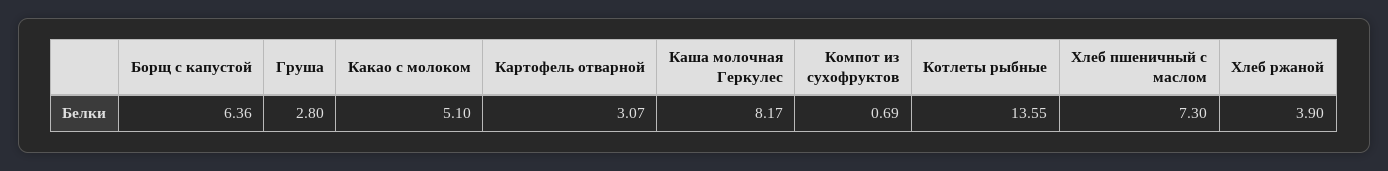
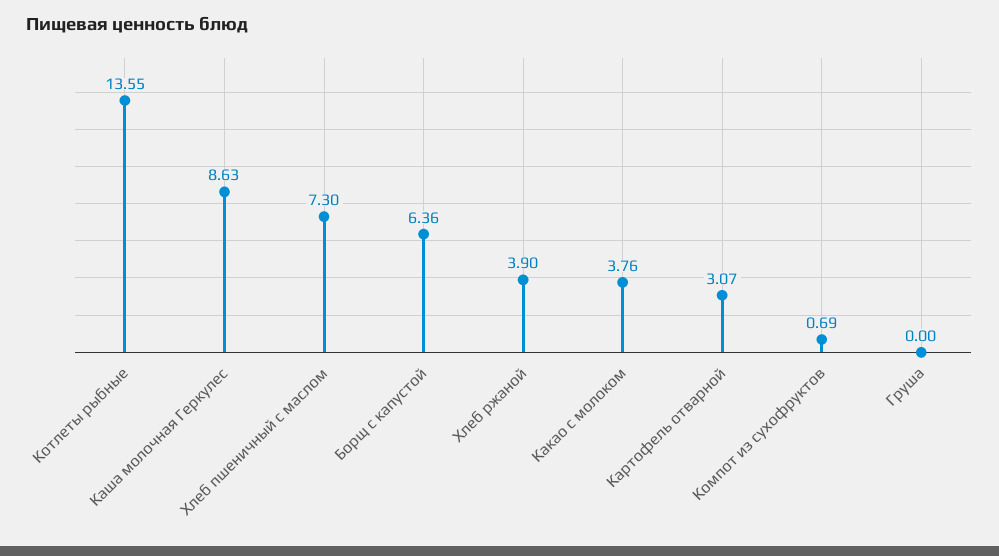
  {
    "Борщ с капустой": 6.36,
-   "Груша": 2.8,
+   "Груша": 0,
-   "Какао с молоком": 5.1,
+   "Какао с молоком": 3.76,
    "Картофель отварной": 3.07,
-   "Каша молочная Геркулес": 8.17,
+   "Каша молочная Геркулес": 8.63,
    "Компот из сухофруктов": 0.69,
    "Котлеты рыбные": 13.55,
    "Хлеб пшеничный с маслом": 7.3,
    "Хлеб ржаной": 3.9
  }

